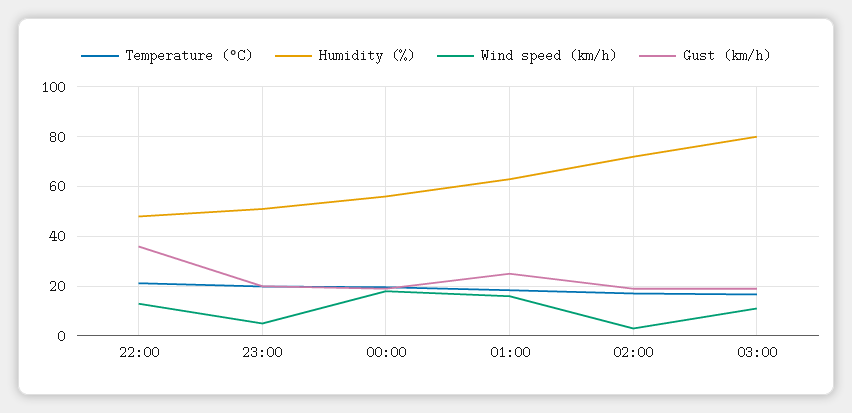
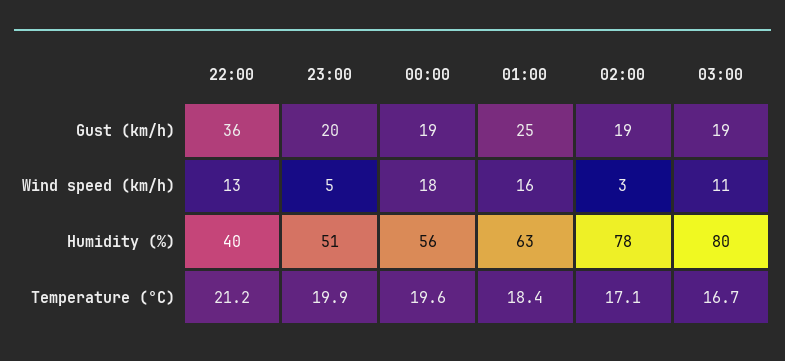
  {
    "Temperature (°C)": {
      "22:00": 21.2,
      "23:00": 19.9,
      "00:00": 19.6,
      "01:00": 18.4,
      "02:00": 17.1,
      "03:00": 16.7
    },
    "Humidity (%)": {
-     "22:00": 47.5,
+     "22:00": 40,
      "23:00": 51,
      "00:00": 56,
      "01:00": 63,
-     "02:00": 72.5,
+     "02:00": 78,
      "03:00": 80
    },
    "Wind speed (km/h)": {
      "22:00": 13,
      "23:00": 5,
      "00:00": 18,
      "01:00": 16,
      "02:00": 3,
      "03:00": 11
    },
    "Gust (km/h)": {
      "22:00": 36,
      "23:00": 20,
      "00:00": 19,
      "01:00": 25,
      "02:00": 19,
      "03:00": 19
    }
  }

